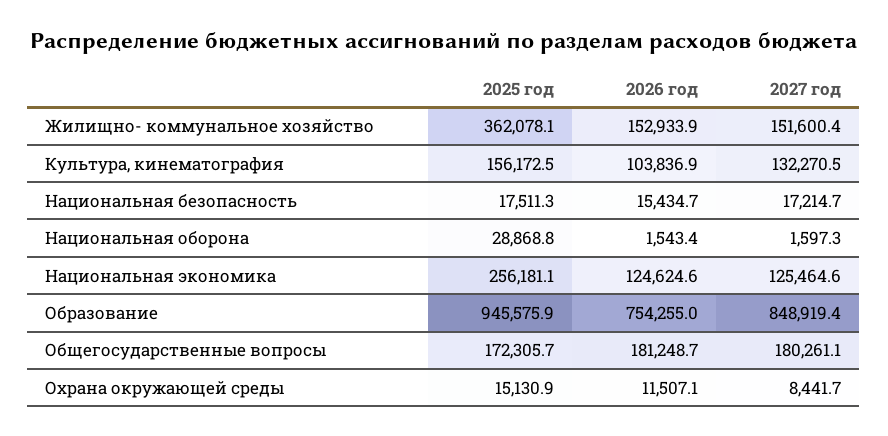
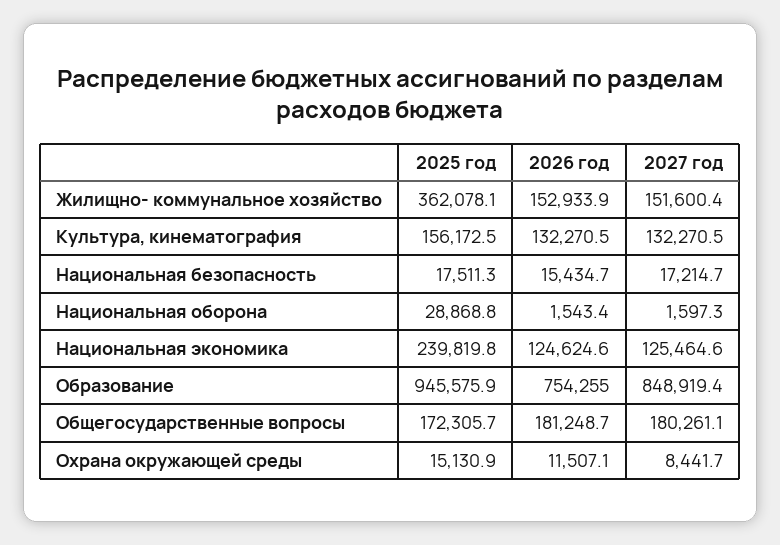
  {
    "2025 год": {
      "Жилищно- коммунальное хозяйство": 362078.1,
      "Культура, кинематография": 156172.5,
      "Национальная безопасность": 17511.3,
      "Национальная оборона": 28868.8,
-     "Национальная экономика": 256181.1,
+     "Национальная экономика": 239819.8,
      "Образование": 945575.9,
      "Общегосударственные вопросы": 172305.7,
      "Охрана окружающей среды": 15130.9
    },
    "2026 год": {
      "Жилищно- коммунальное хозяйство": 152933.9,
-     "Культура, кинематография": 103836.9,
+     "Культура, кинематография": 132270.5,
      "Национальная безопасность": 15434.7,
      "Национальная оборона": 1543.4,
      "Национальная экономика": 124624.6,
      "Образование": 754255,
      "Общегосударственные вопросы": 181248.7,
      "Охрана окружающей среды": 11507.1
    },
    "2027 год": {
      "Жилищно- коммунальное хозяйство": 151600.4,
      "Культура, кинематография": 132270.5,
      "Национальная безопасность": 17214.7,
      "Национальная оборона": 1597.3,
      "Национальная экономика": 125464.6,
      "Образование": 848919.4,
      "Общегосударственные вопросы": 180261.1,
      "Охрана окружающей среды": 8441.7
    }
  }

